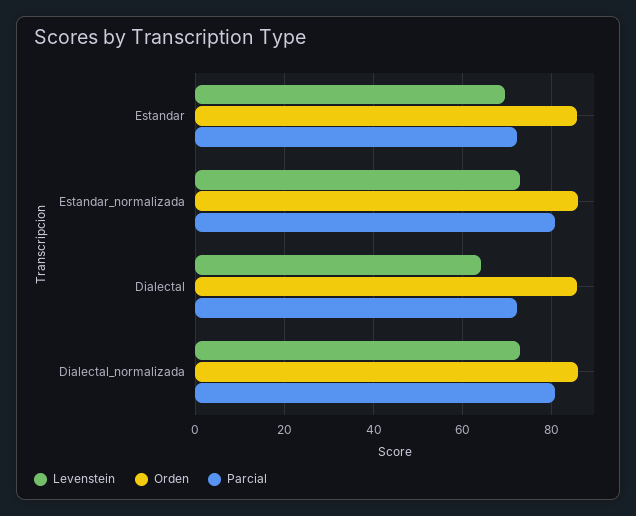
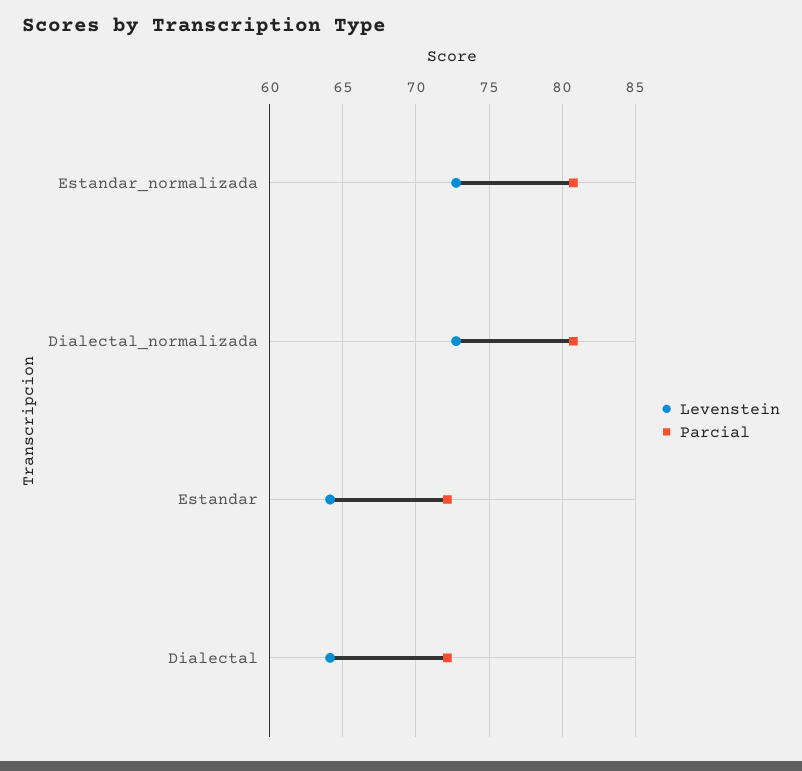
  {
    "Levenstein": {
-     "Estandar": 70,
+     "Estandar": 64,
      "Estandar_normalizada": 73,
      "Dialectal": 64,
      "Dialectal_normalizada": 73
    },
-   "Orden": {
-     "Estandar": 86,
-     "Estandar_normalizada": 86,
-     "Dialectal": 86,
-     "Dialectal_normalizada": 86
-   },
    "Parcial": {
      "Estandar": 72,
      "Estandar_normalizada": 81,
      "Dialectal": 72,
      "Dialectal_normalizada": 81
    }
  }

